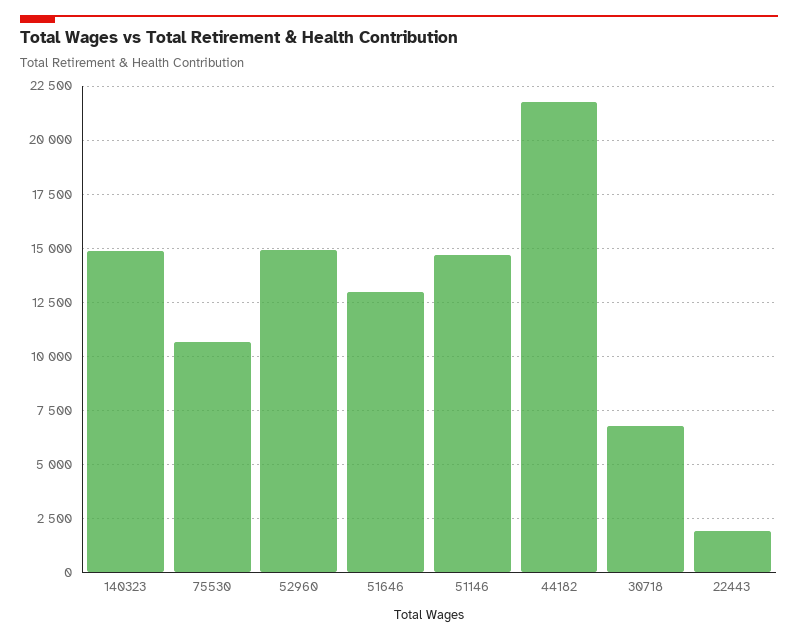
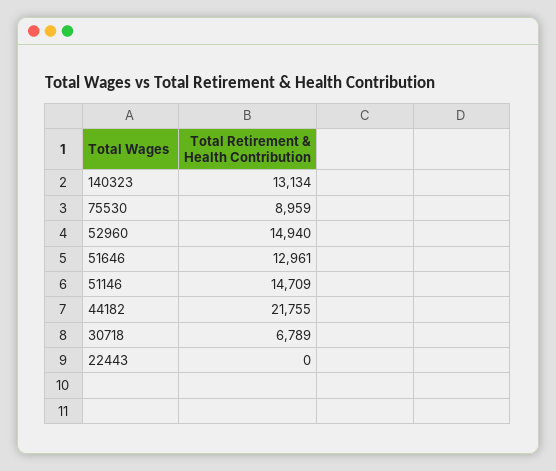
  {
-   "140323": 15000,
+   "140323": 13134,
-   "75530": 10500,
+   "75530": 8959,
    "52960": 14940,
    "51646": 12961,
    "51146": 14709,
    "44182": 21755,
    "30718": 6789,
-   "22443": 2000
+   "22443": 0
  }

